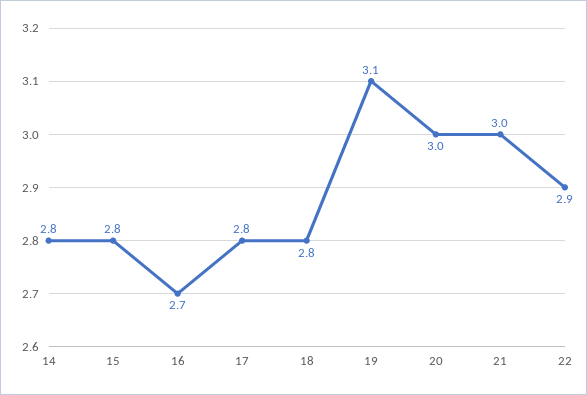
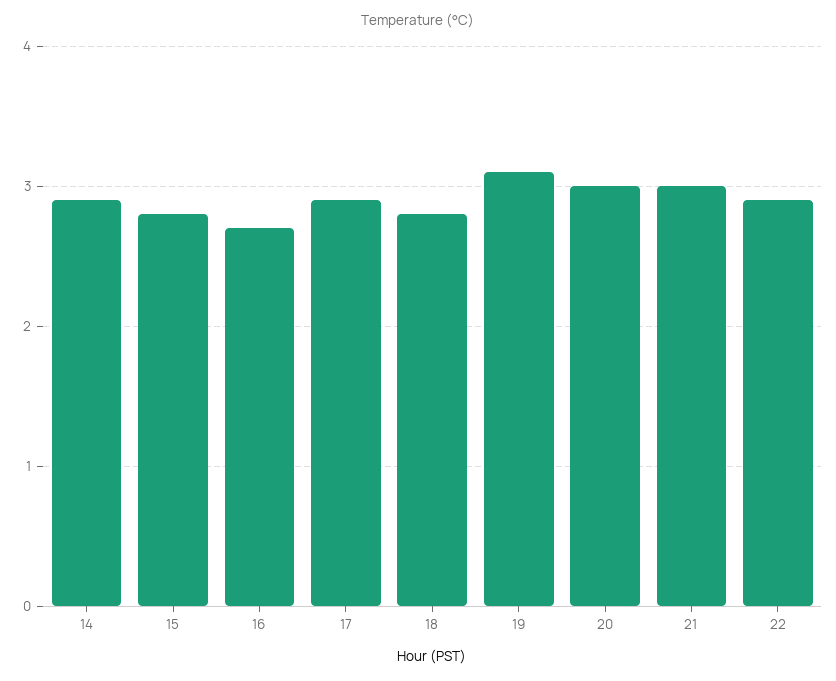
  {
-   "14": 2.8,
+   "14": 2.9,
    "15": 2.8,
    "16": 2.7,
-   "17": 2.8,
+   "17": 2.9,
    "18": 2.8,
    "19": 3.1,
    "20": 3,
    "21": 3,
    "22": 2.9
  }

